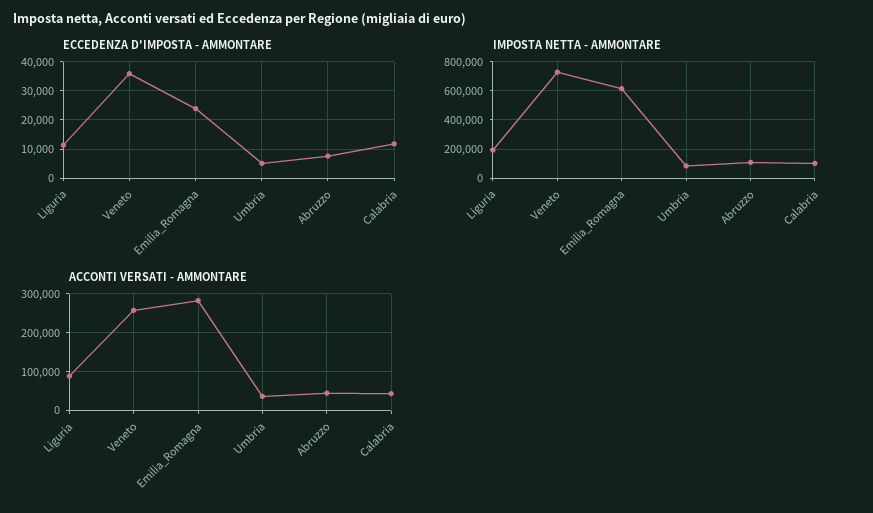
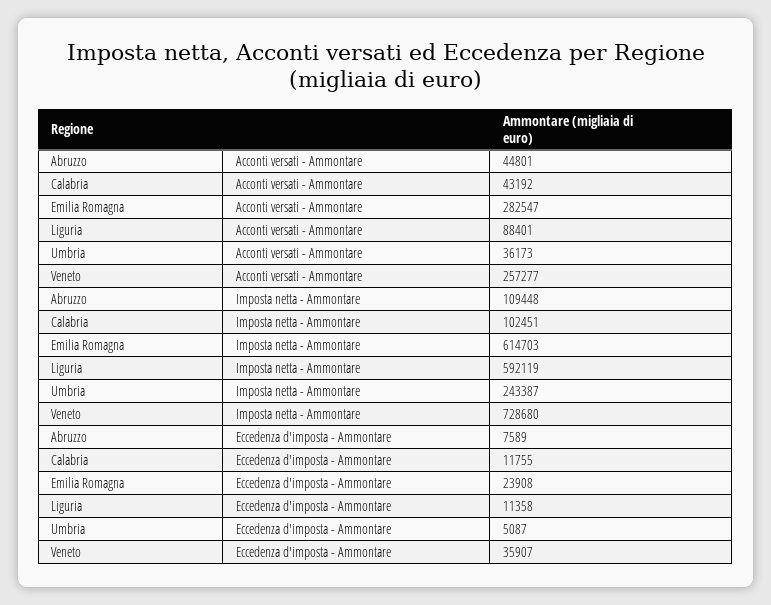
  {
    "ECCEDENZA D'IMPOSTA - AMMONTARE": {
      "Liguria": 11358,
      "Veneto": 35907,
      "Emilia_Romagna": 23908,
      "Umbria": 5087,
      "Abruzzo": 7589,
      "Calabria": 11755
    },
    "IMPOSTA NETTA - AMMONTARE": {
-     "Liguria": 200000,
+     "Liguria": 592119,
      "Veneto": 728680,
      "Emilia_Romagna": 614703,
-     "Umbria": 100000,
+     "Umbria": 243387,
      "Abruzzo": 109448,
      "Calabria": 102451
    },
    "ACCONTI VERSATI - AMMONTARE": {
      "Liguria": 88401,
      "Veneto": 257277,
      "Emilia_Romagna": 282547,
      "Umbria": 36173,
      "Abruzzo": 44801,
      "Calabria": 43192
    }
  }

